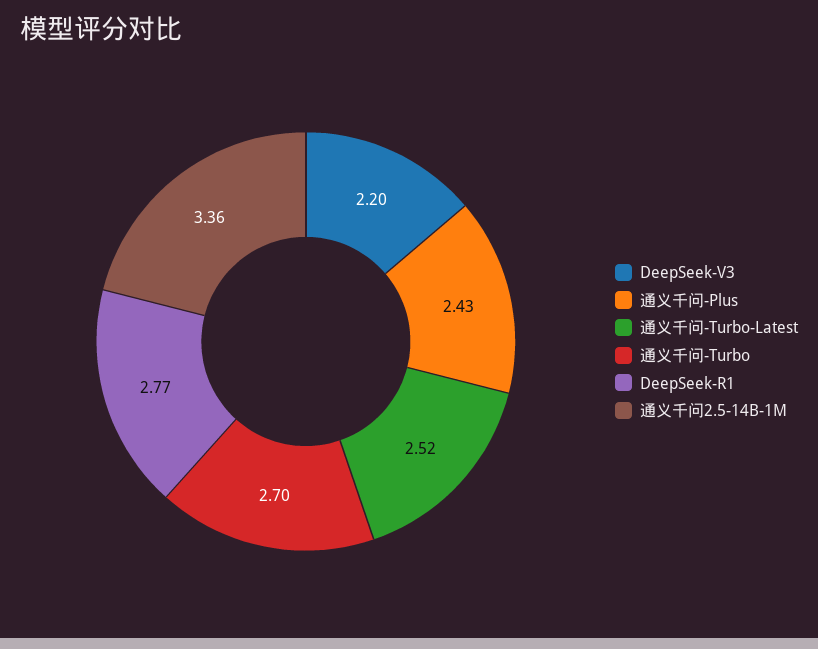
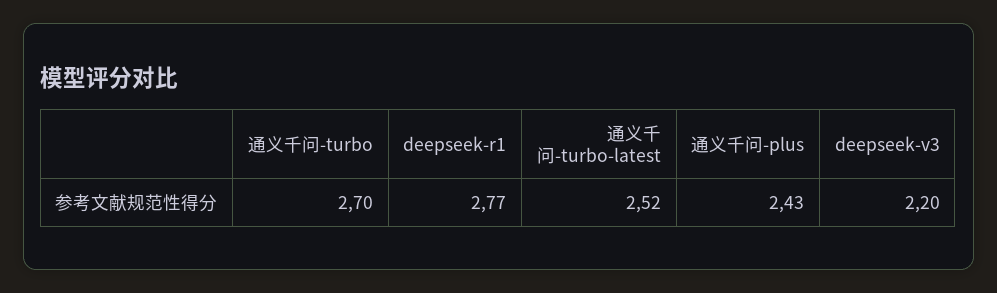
  {
    "DeepSeek-V3": 2.2,
    "通义千问-Plus": 2.43,
    "通义千问-Turbo-Latest": 2.52,
    "通义千问-Turbo": 2.7,
-   "DeepSeek-R1": 2.77,
+   "DeepSeek-R1": 2.77
-   "通义千问2.5-14B-1M": 3.36
  }

